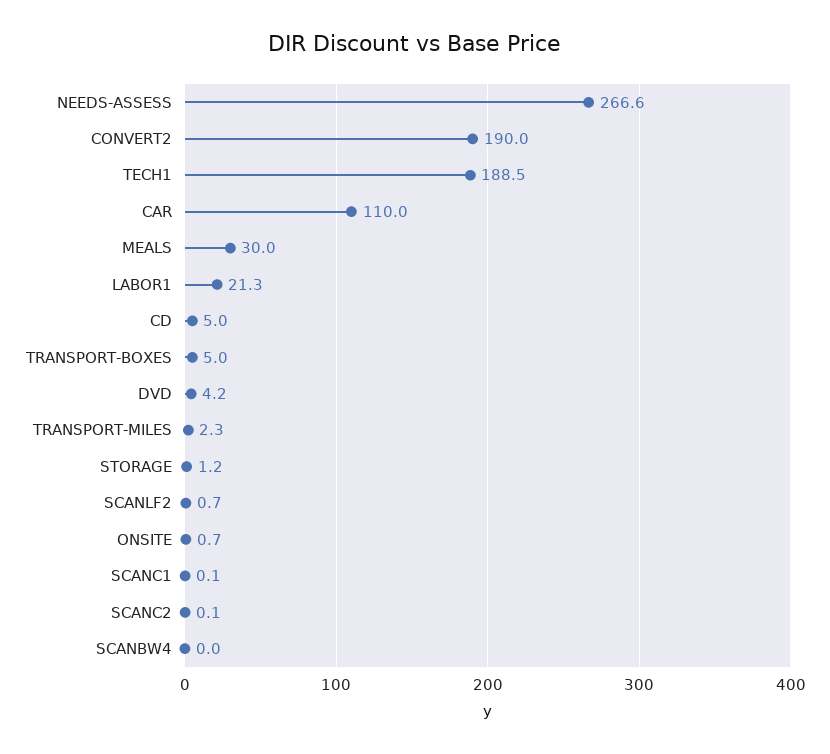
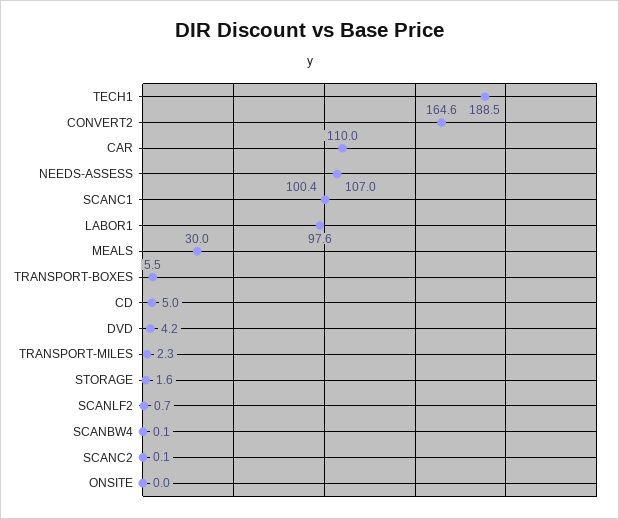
  {
-   "NEEDS-ASSESS": 266.6,
+   "NEEDS-ASSESS": 107,
-   "CONVERT2": 190,
+   "CONVERT2": 164.6,
    "TECH1": 188.5,
    "CAR": 110,
    "MEALS": 30,
-   "LABOR1": 21.3,
+   "LABOR1": 97.6,
    "CD": 5,
-   "TRANSPORT-BOXES": 5,
+   "TRANSPORT-BOXES": 5.5,
    "DVD": 4.2,
    "TRANSPORT-MILES": 2.3,
-   "STORAGE": 1.2,
+   "STORAGE": 1.6,
    "SCANLF2": 0.7,
-   "ONSITE": 0.7,
+   "ONSITE": 0,
-   "SCANC1": 0.1,
+   "SCANC1": 100.4,
    "SCANC2": 0.1,
-   "SCANBW4": 0
+   "SCANBW4": 0.1
  }

